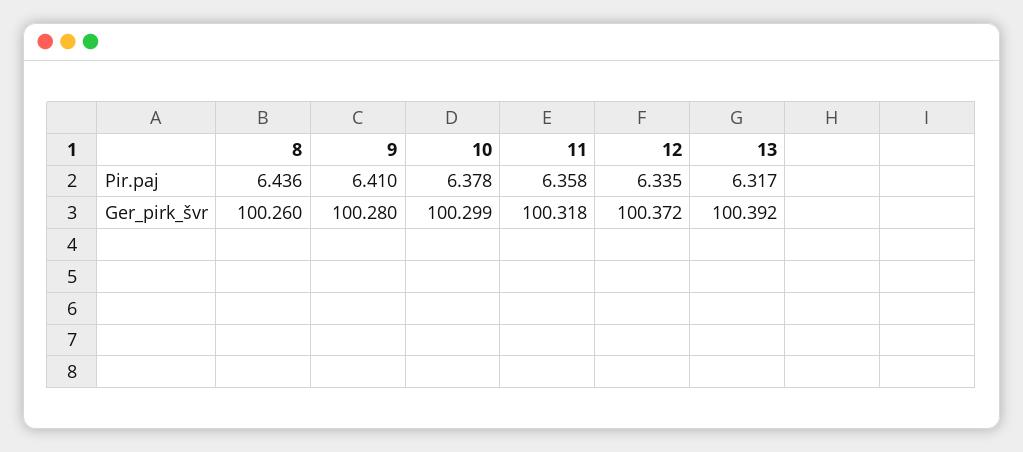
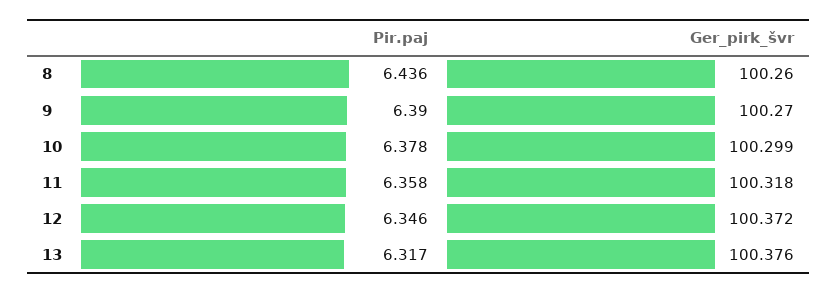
  {
    "8": {
      "Pir.paj": 6.436,
      "Ger_pirk_švr": 100.26
    },
    "9": {
-     "Pir.paj": 6.41,
+     "Pir.paj": 6.39,
-     "Ger_pirk_švr": 100.28
+     "Ger_pirk_švr": 100.27
    },
    "10": {
      "Pir.paj": 6.378,
      "Ger_pirk_švr": 100.299
    },
    "11": {
      "Pir.paj": 6.358,
      "Ger_pirk_švr": 100.318
    },
    "12": {
-     "Pir.paj": 6.335,
+     "Pir.paj": 6.346,
      "Ger_pirk_švr": 100.372
    },
    "13": {
      "Pir.paj": 6.317,
-     "Ger_pirk_švr": 100.392
+     "Ger_pirk_švr": 100.376
    }
  }

